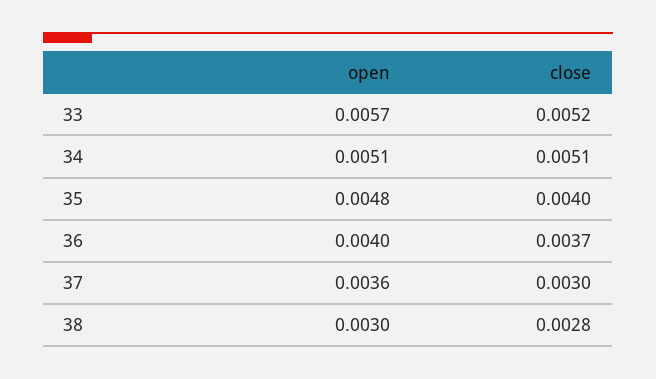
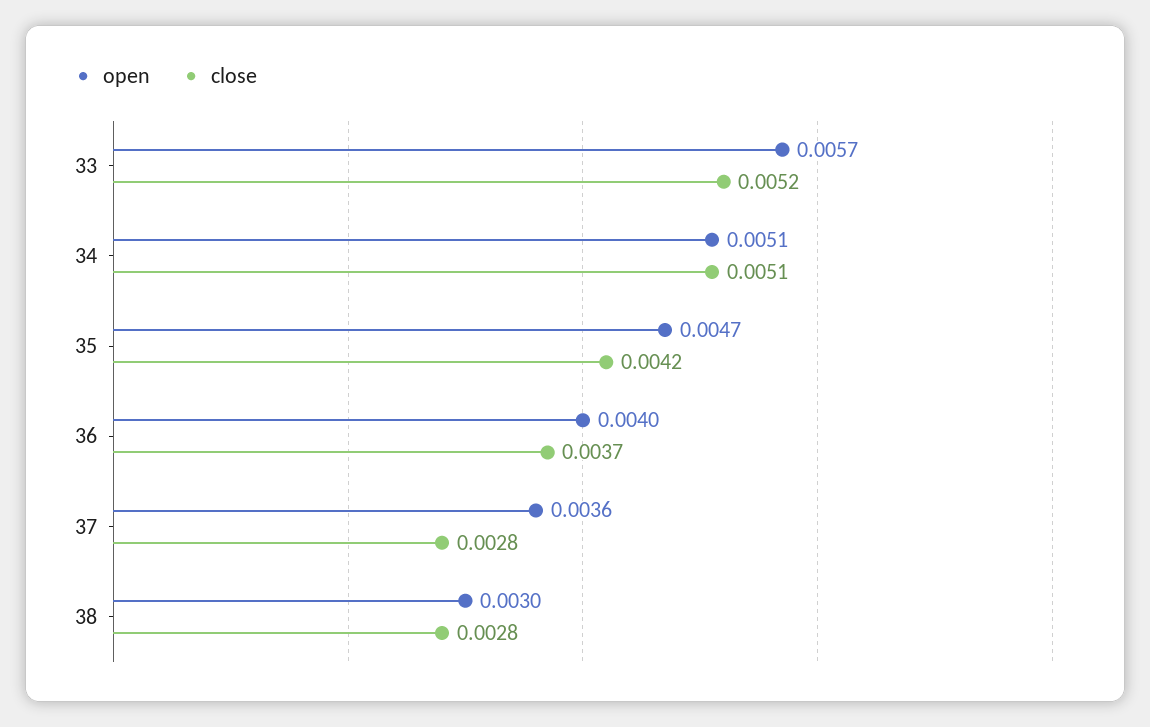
  {
    "open": {
      "33": 0.0057,
      "34": 0.0051,
-     "35": 0.0048,
+     "35": 0.0047,
      "36": 0.004,
      "37": 0.0036,
      "38": 0.003
    },
    "close": {
      "33": 0.0052,
      "34": 0.0051,
-     "35": 0.004,
+     "35": 0.0042,
      "36": 0.0037,
-     "37": 0.003,
+     "37": 0.0028,
      "38": 0.0028
    }
  }

